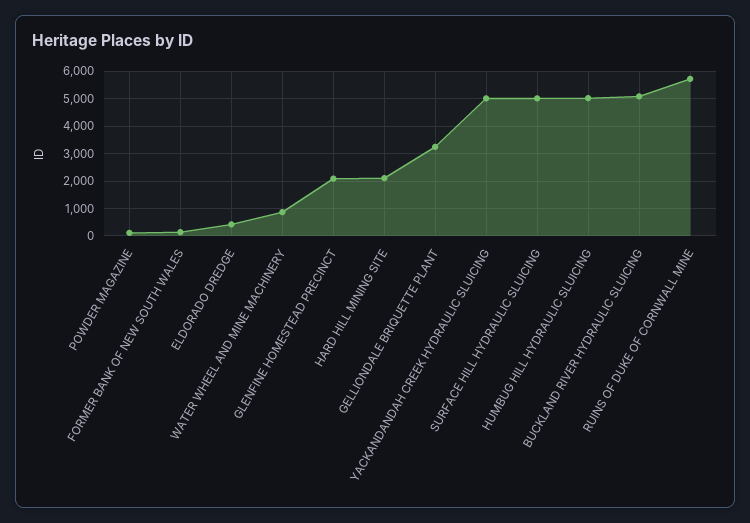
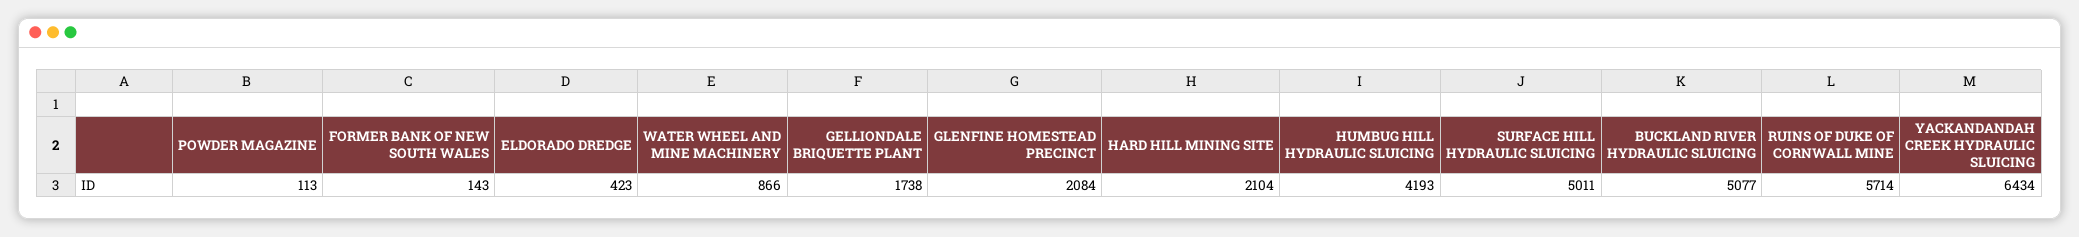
  {
    "POWDER MAGAZINE": 113,
    "FORMER BANK OF NEW SOUTH WALES": 143,
    "ELDORADO DREDGE": 423,
    "WATER WHEEL AND MINE MACHINERY": 866,
    "GLENFINE HOMESTEAD PRECINCT": 2084,
    "HARD HILL MINING SITE": 2104,
-   "GELLIONDALE BRIQUETTE PLANT": 3250,
+   "GELLIONDALE BRIQUETTE PLANT": 1738,
-   "YACKANDANDAH CREEK HYDRAULIC SLUICING": 5000,
+   "YACKANDANDAH CREEK HYDRAULIC SLUICING": 6434,
    "SURFACE HILL HYDRAULIC SLUICING": 5011,
-   "HUMBUG HILL HYDRAULIC SLUICING": 5000,
+   "HUMBUG HILL HYDRAULIC SLUICING": 4193,
    "BUCKLAND RIVER HYDRAULIC SLUICING": 5077,
    "RUINS OF DUKE OF CORNWALL MINE": 5714
  }

